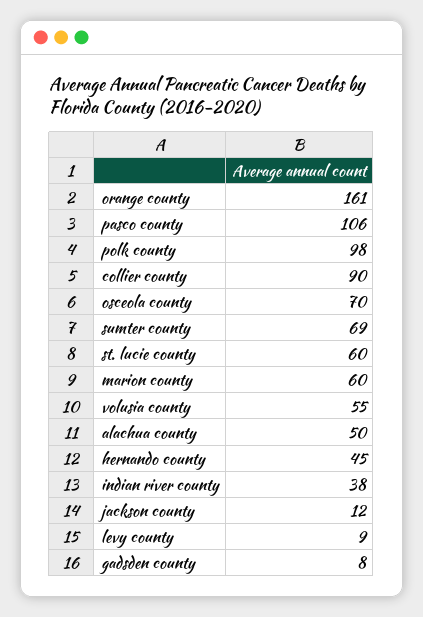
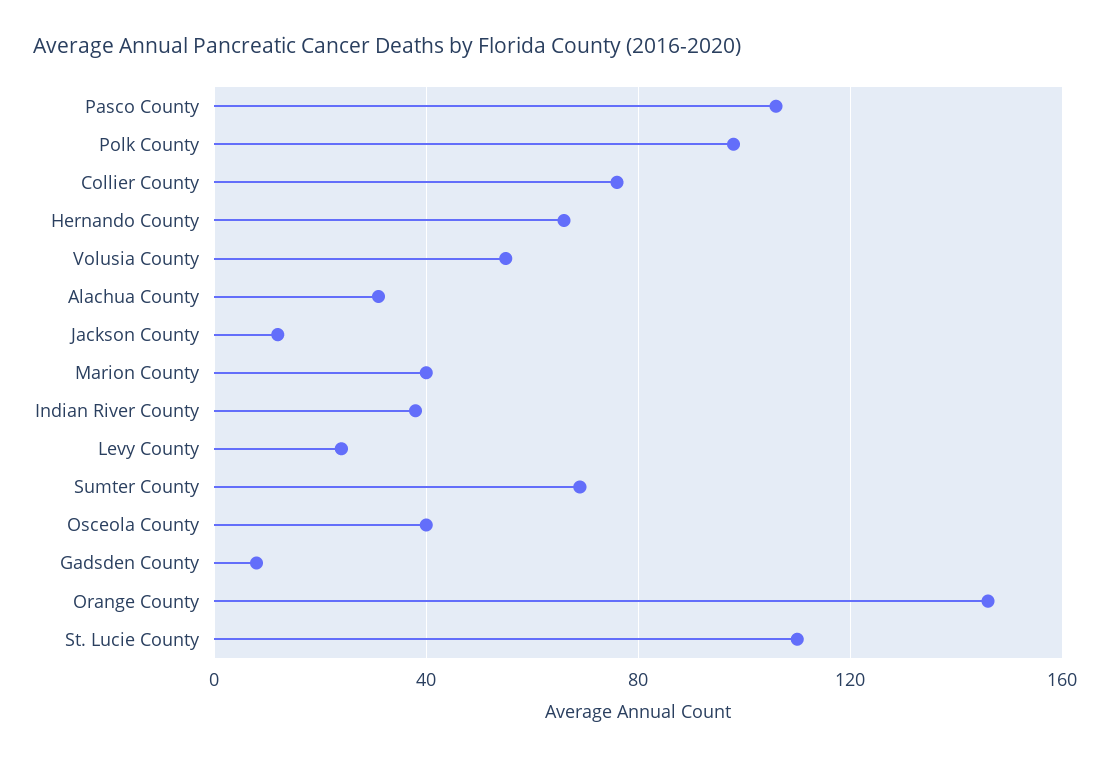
  {
-   "orange county": 161,
+   "orange county": 145,
    "pasco county": 106,
    "polk county": 98,
-   "collier county": 90,
+   "collier county": 75,
-   "osceola county": 70,
+   "osceola county": 40,
    "sumter county": 69,
-   "st. lucie county": 60,
+   "st. lucie county": 110,
-   "marion county": 60,
+   "marion county": 40,
    "volusia county": 55,
-   "alachua county": 50,
+   "alachua county": 30,
-   "hernando county": 45,
+   "hernando county": 65,
    "indian river county": 38,
    "jackson county": 12,
-   "levy county": 9,
+   "levy county": 25,
    "gadsden county": 8
  }

